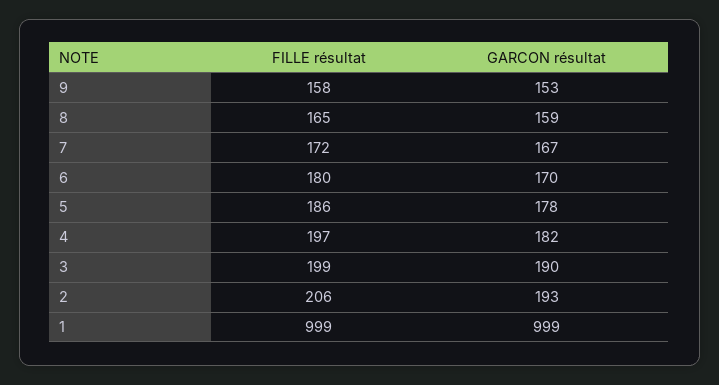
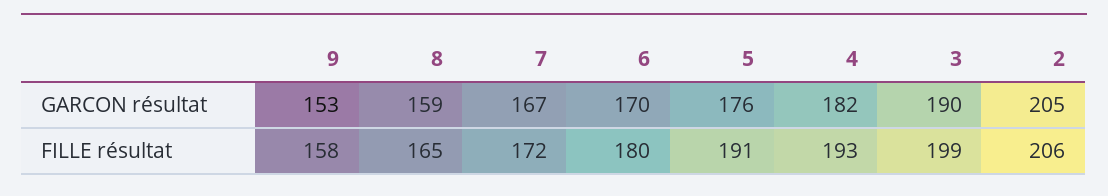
  {
    "FILLE résultat": {
      "9": 158,
      "8": 165,
      "7": 172,
      "6": 180,
-     "5": 186,
+     "5": 191,
-     "4": 197,
+     "4": 193,
      "3": 199,
-     "2": 206,
+     "2": 206
-     "1": 999
    },
    "GARCON résultat": {
      "9": 153,
      "8": 159,
      "7": 167,
      "6": 170,
-     "5": 178,
+     "5": 176,
      "4": 182,
      "3": 190,
-     "2": 193,
+     "2": 205
-     "1": 999
    }
  }

